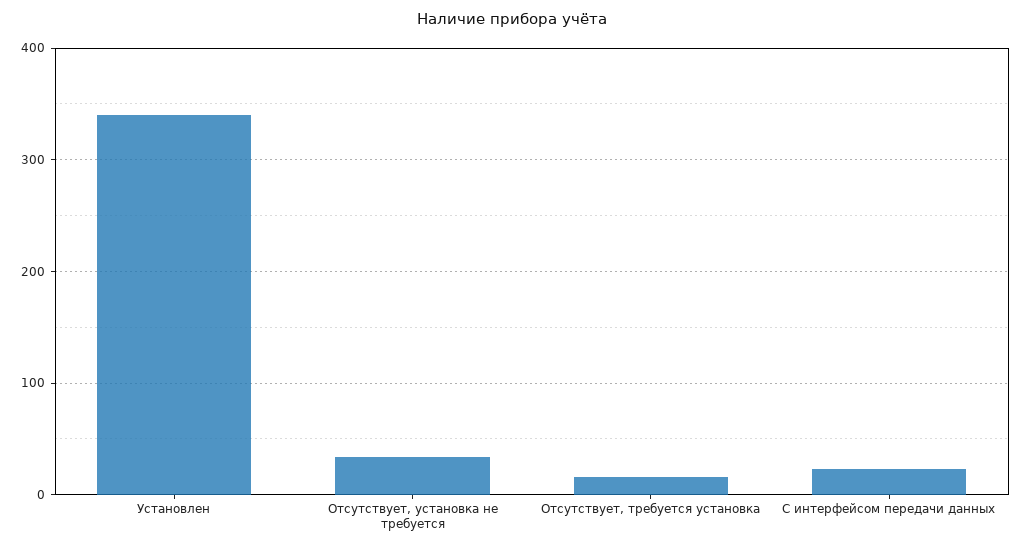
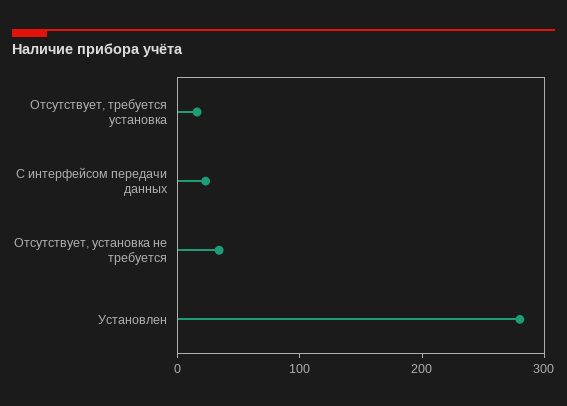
  {
-   "Установлен": 340,
+   "Установлен": 280,
    "Отсутствует, установка не требуется": 30,
    "Отсутствует, требуется установка": 20,
    "С интерфейсом передачи данных": 20
  }

